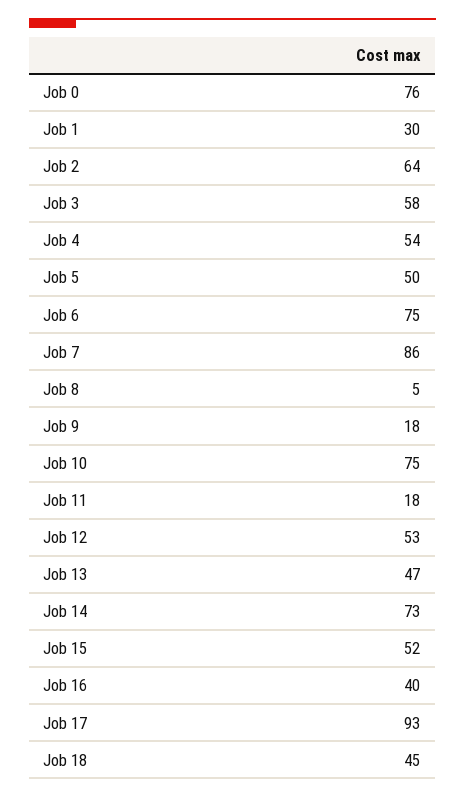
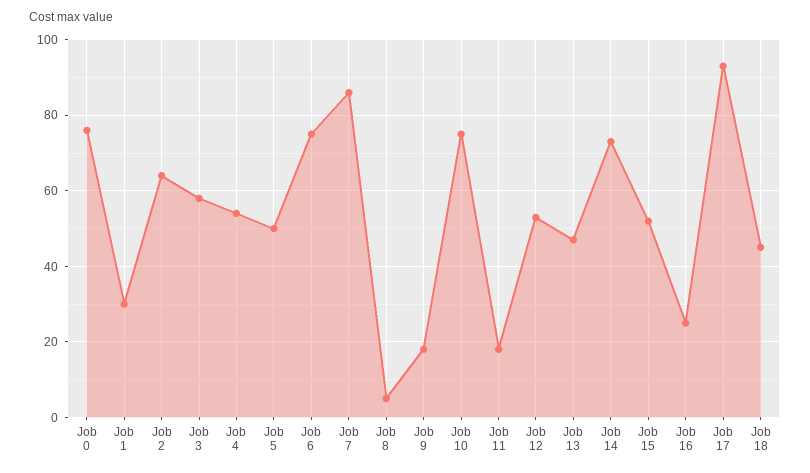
  {
    "Job 0": 76,
    "Job 1": 30,
    "Job 2": 64,
    "Job 3": 58,
    "Job 4": 54,
    "Job 5": 50,
    "Job 6": 75,
    "Job 7": 86,
    "Job 8": 5,
    "Job 9": 18,
    "Job 10": 75,
    "Job 11": 18,
    "Job 12": 53,
    "Job 13": 47,
    "Job 14": 73,
    "Job 15": 52,
-   "Job 16": 40,
+   "Job 16": 25,
    "Job 17": 93,
    "Job 18": 45
  }

